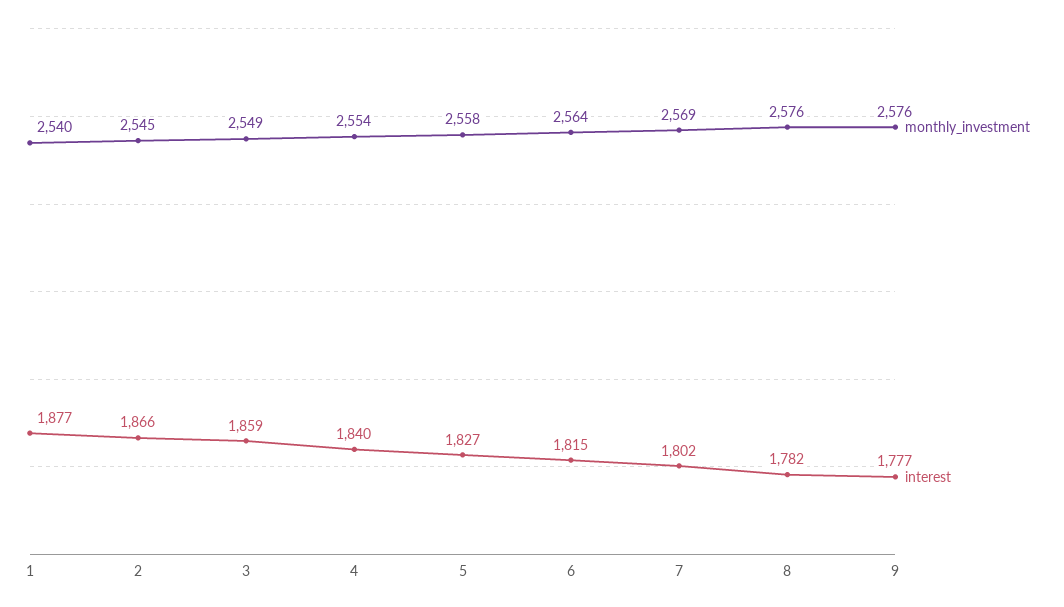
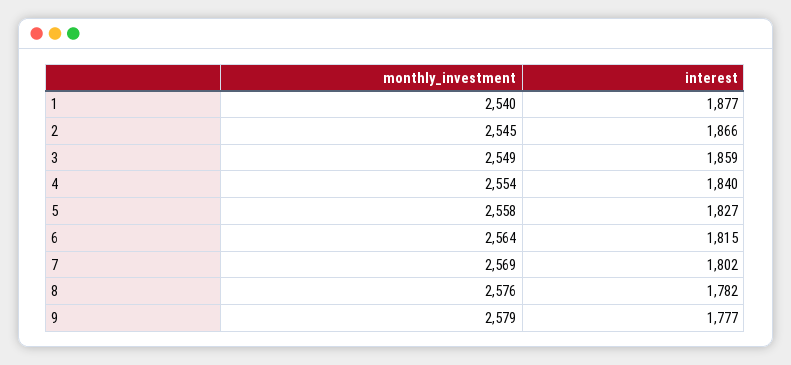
  {
    "monthly_investment": {
      "1": 2540,
      "2": 2545,
      "3": 2549,
      "4": 2554,
      "5": 2558,
      "6": 2564,
      "7": 2569,
      "8": 2576,
-     "9": 2576
+     "9": 2579
    },
    "interest": {
      "1": 1877,
      "2": 1866,
      "3": 1859,
      "4": 1840,
      "5": 1827,
      "6": 1815,
      "7": 1802,
      "8": 1782,
      "9": 1777
    }
  }

